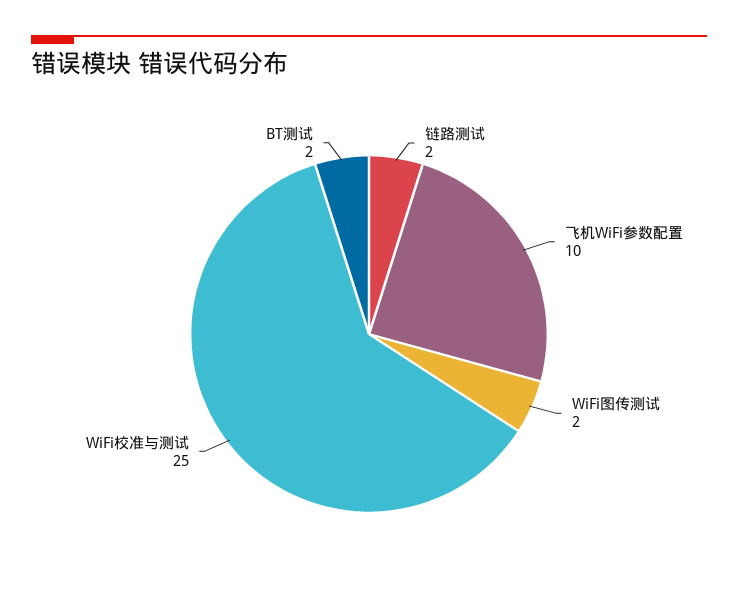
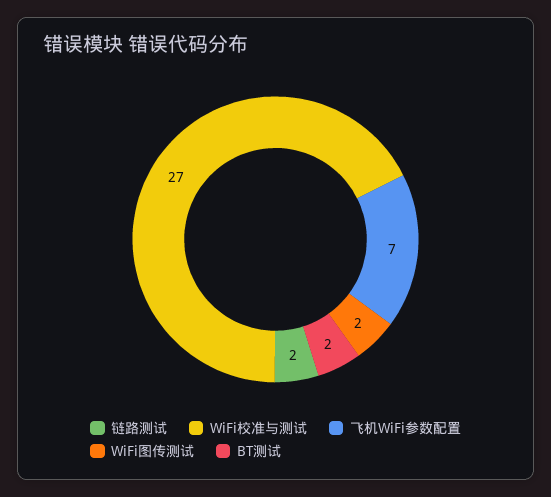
  {
    "链路测试": 2,
-   "飞机WiFi参数配置": 10,
+   "飞机WiFi参数配置": 7,
    "WiFi图传测试": 2,
-   "WiFi校准与测试": 25,
+   "WiFi校准与测试": 27,
    "BT测试": 2
  }

